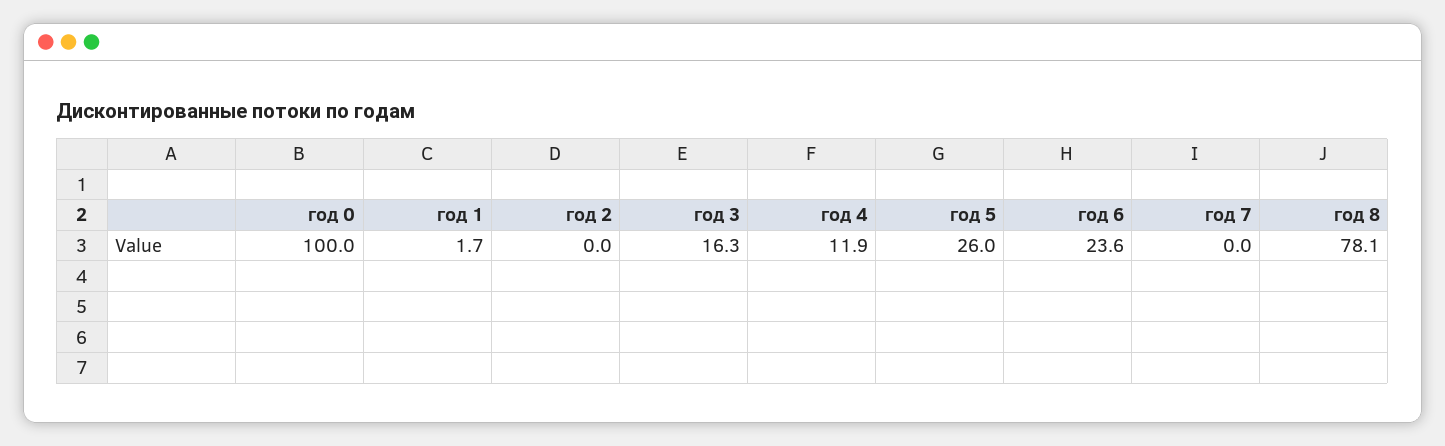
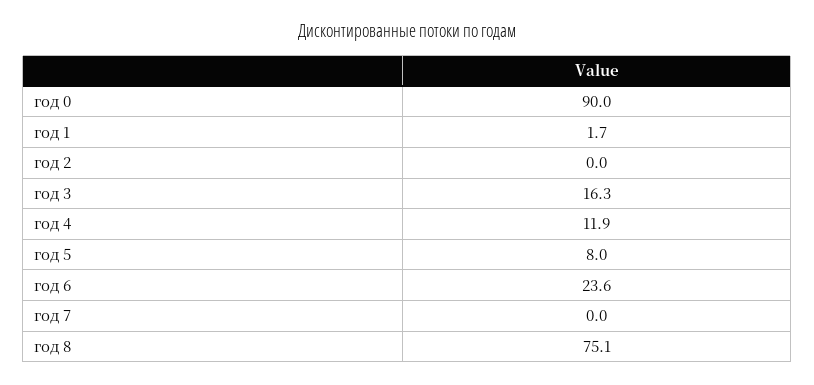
  {
-   "год 0": 100,
+   "год 0": 90,
    "год 1": 1.7,
    "год 2": 0,
    "год 3": 16.3,
    "год 4": 11.9,
-   "год 5": 26,
+   "год 5": 8,
    "год 6": 23.6,
    "год 7": 0,
-   "год 8": 78.1
+   "год 8": 75.1
  }

